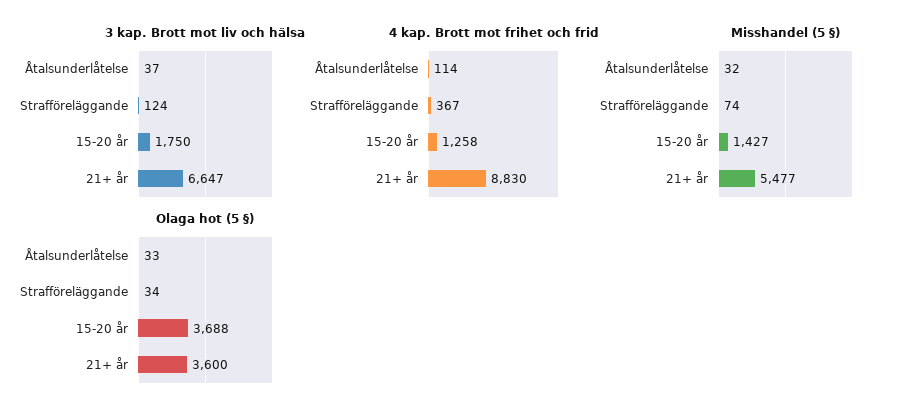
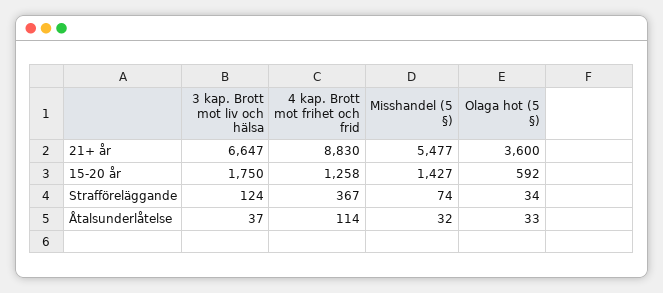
  {
    "3 kap. Brott mot liv och hälsa": {
      "Åtalsunderlåtelse": 37,
      "Strafföreläggande": 124,
      "15-20 år": 1750,
      "21+ år": 6647
    },
    "4 kap. Brott mot frihet och frid": {
      "Åtalsunderlåtelse": 114,
      "Strafföreläggande": 367,
      "15-20 år": 1258,
      "21+ år": 8830
    },
    "Misshandel (5 §)": {
      "Åtalsunderlåtelse": 32,
      "Strafföreläggande": 74,
      "15-20 år": 1427,
      "21+ år": 5477
    },
    "Olaga hot (5 §)": {
      "Åtalsunderlåtelse": 33,
      "Strafföreläggande": 34,
-     "15-20 år": 3688,
+     "15-20 år": 592,
      "21+ år": 3600
    }
  }

